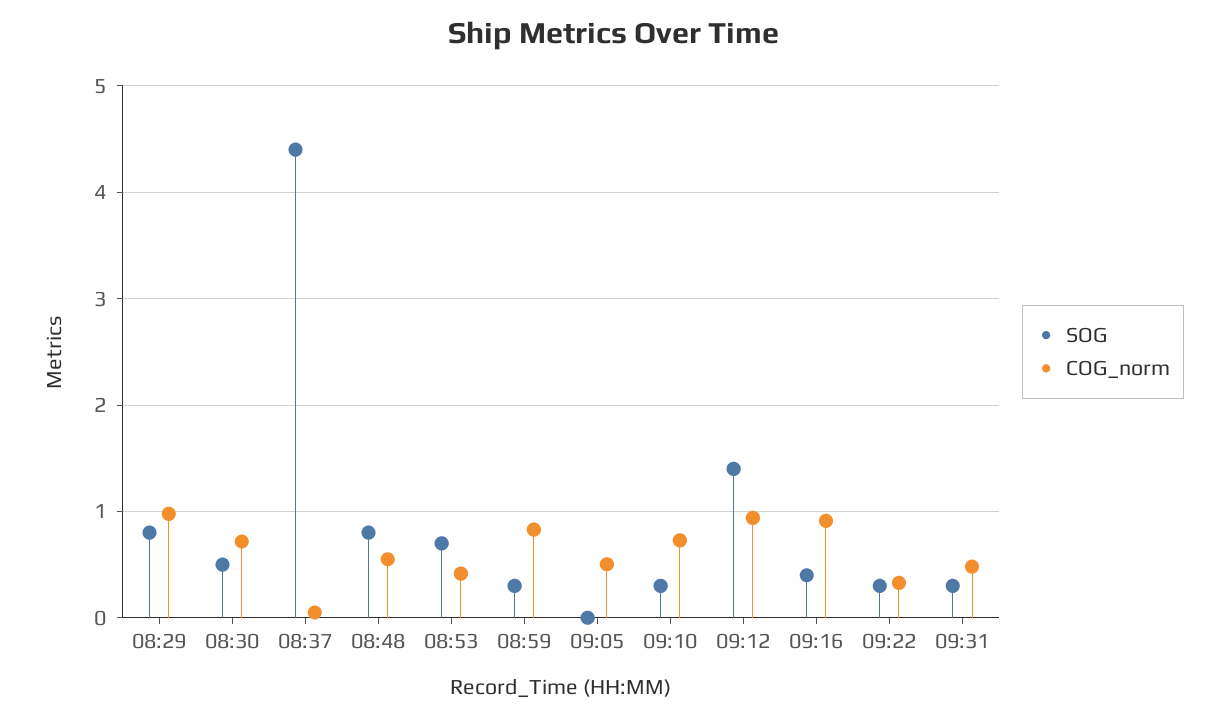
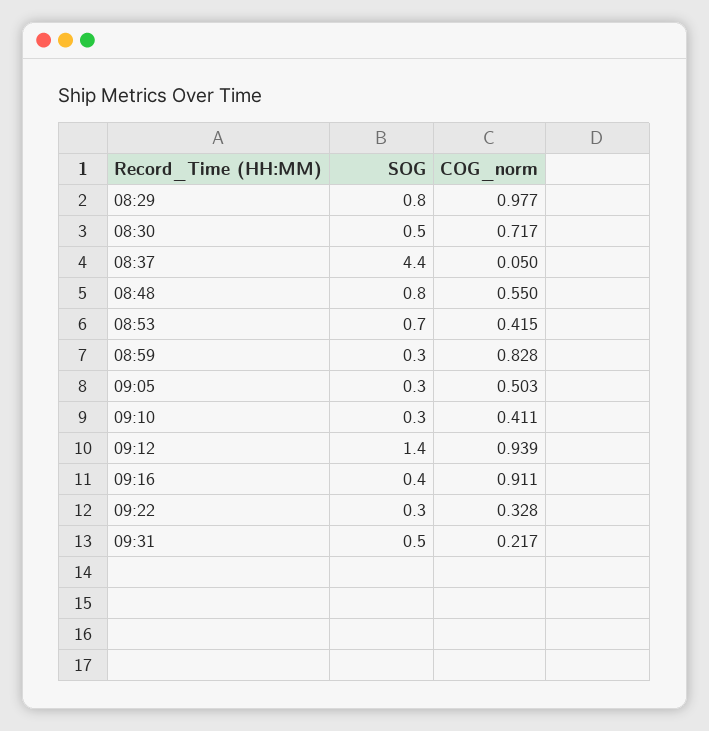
  {
    "SOG": {
      "08:29": 0.8,
      "08:30": 0.5,
      "08:37": 4.4,
      "08:48": 0.8,
      "08:53": 0.7,
      "08:59": 0.3,
-     "09:05": 0,
+     "09:05": 0.3,
      "09:10": 0.3,
      "09:12": 1.4,
      "09:16": 0.4,
      "09:22": 0.3,
-     "09:31": 0.3
+     "09:31": 0.5
    },
    "COG_norm": {
      "08:29": 0.977,
      "08:30": 0.717,
      "08:37": 0.05,
      "08:48": 0.55,
      "08:53": 0.415,
      "08:59": 0.828,
      "09:05": 0.503,
-     "09:10": 0.7,
+     "09:10": 0.411,
      "09:12": 0.939,
      "09:16": 0.911,
      "09:22": 0.328,
-     "09:31": 0.5
+     "09:31": 0.217
    }
  }

